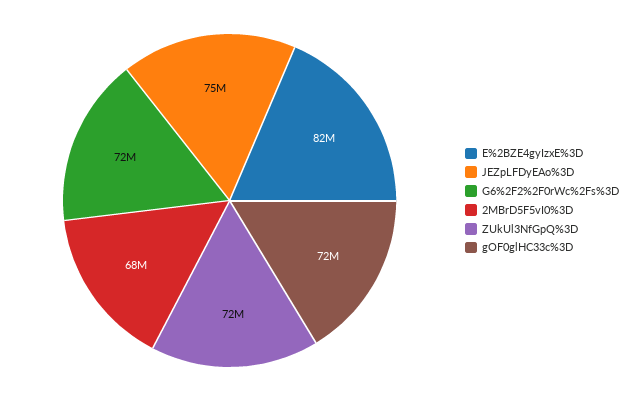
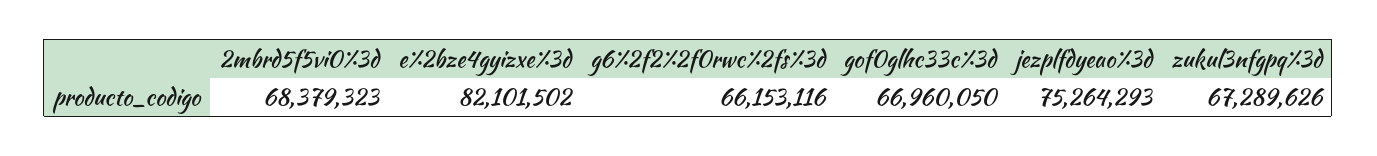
  {
    "E%2BZE4gyIzxE%3D": 82101502,
    "JEZpLFDyEAo%3D": 75264293,
-   "G6%2F2%2F0rWc%2Fs%3D": 72000000,
+   "G6%2F2%2F0rWc%2Fs%3D": 66153116,
    "2MBrD5F5vI0%3D": 68379323,
-   "ZUkUl3NfGpQ%3D": 72000000,
+   "ZUkUl3NfGpQ%3D": 67289626,
-   "gOF0glHC33c%3D": 72000000
+   "gOF0glHC33c%3D": 66960050
  }

